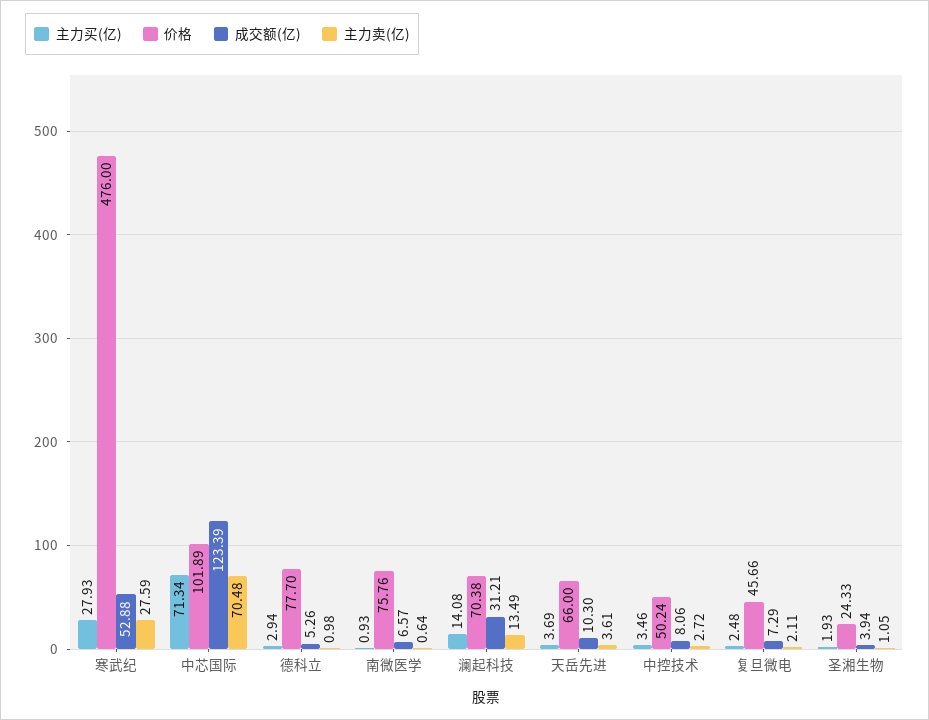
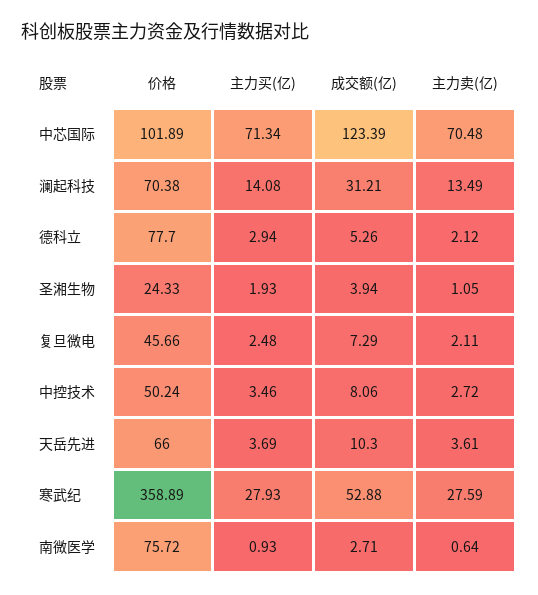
  {
    "主力买(亿)": {
      "寒武纪": 27.93,
      "中芯国际": 71.34,
      "德科立": 2.94,
      "南微医学": 0.93,
      "澜起科技": 14.08,
      "天岳先进": 3.69,
      "中控技术": 3.46,
      "复旦微电": 2.48,
      "圣湘生物": 1.93
    },
    "价格": {
-     "寒武纪": 476,
+     "寒武纪": 358.89,
      "中芯国际": 101.89,
      "德科立": 77.7,
-     "南微医学": 75.76,
+     "南微医学": 75.72,
      "澜起科技": 70.38,
      "天岳先进": 66,
      "中控技术": 50.24,
      "复旦微电": 45.66,
      "圣湘生物": 24.33
    },
    "成交额(亿)": {
      "寒武纪": 52.88,
      "中芯国际": 123.39,
      "德科立": 5.26,
-     "南微医学": 6.57,
+     "南微医学": 2.71,
      "澜起科技": 31.21,
      "天岳先进": 10.3,
      "中控技术": 8.06,
      "复旦微电": 7.29,
      "圣湘生物": 3.94
    },
    "主力卖(亿)": {
      "寒武纪": 27.59,
      "中芯国际": 70.48,
-     "德科立": 0.98,
+     "德科立": 2.12,
      "南微医学": 0.64,
      "澜起科技": 13.49,
      "天岳先进": 3.61,
      "中控技术": 2.72,
      "复旦微电": 2.11,
      "圣湘生物": 1.05
    }
  }

